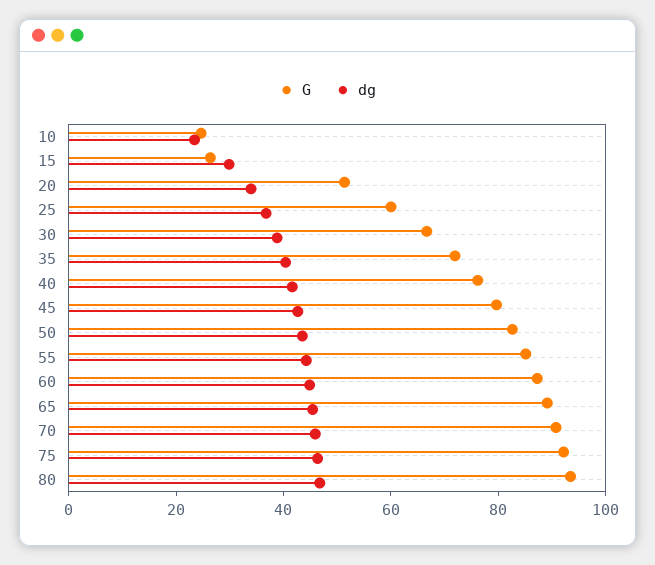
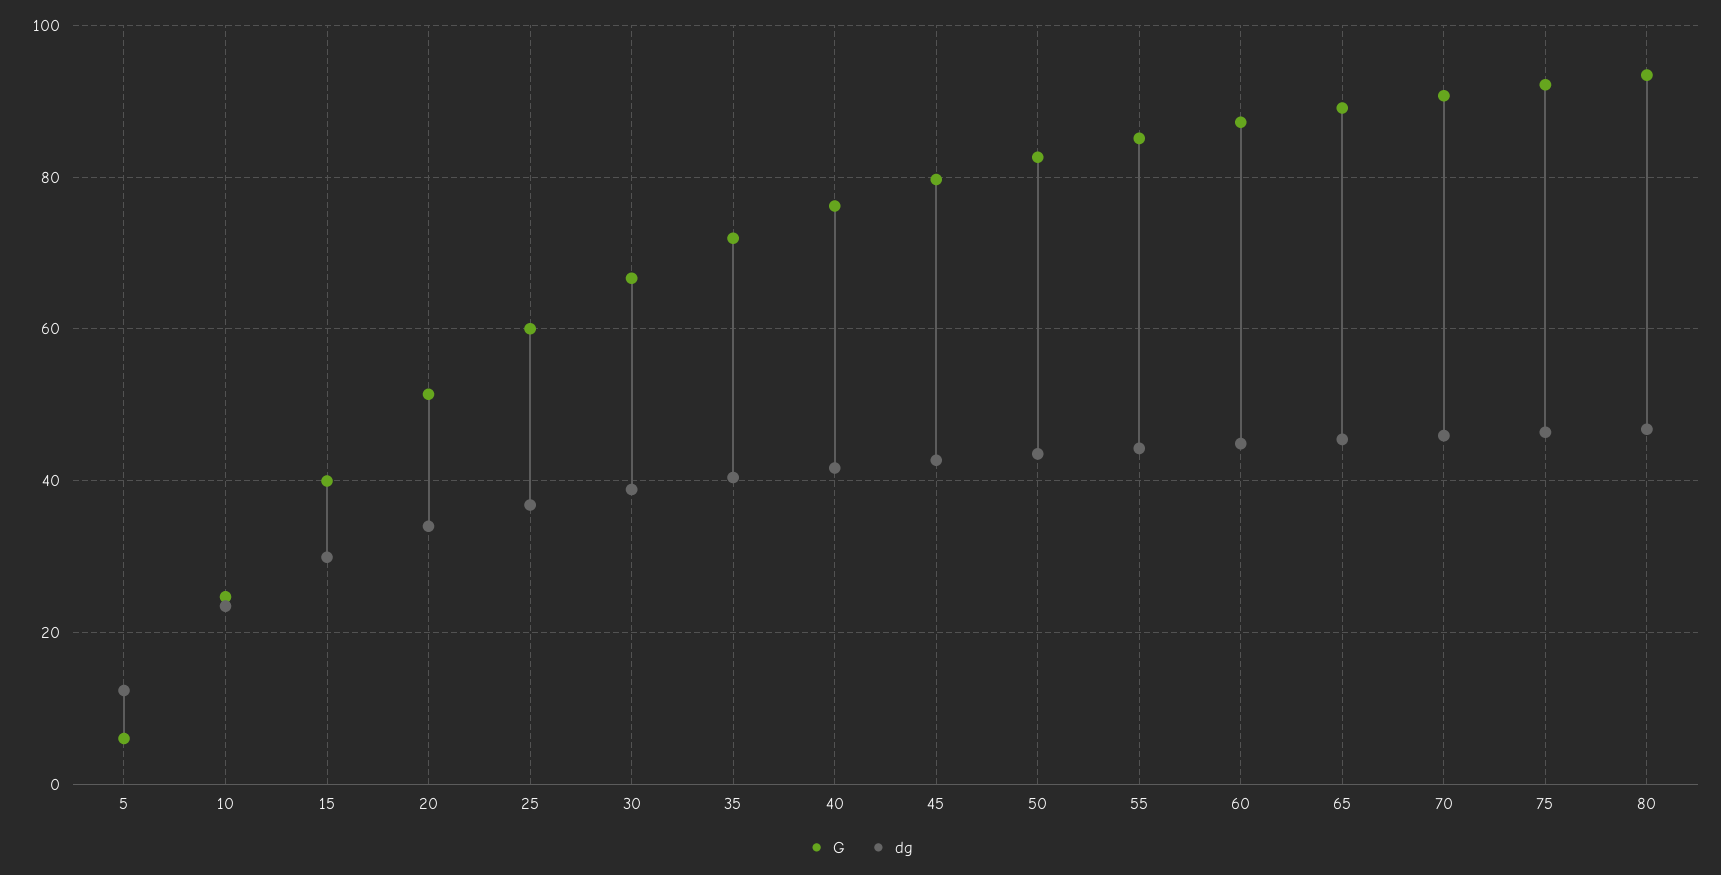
  {
    "G": {
      "10": 24,
-     "15": 25,
+     "15": 40,
      "20": 52,
      "25": 60,
      "30": 66,
      "35": 72,
      "40": 76,
      "45": 80,
      "50": 82,
      "55": 86,
      "60": 88,
      "65": 90,
      "70": 90,
      "75": 92,
-     "80": 94
+     "80": 94,
+     "5": 6
    },
    "dg": {
      "10": 24,
      "15": 30,
      "20": 34,
      "25": 36,
      "30": 38,
      "35": 40,
      "40": 42,
      "45": 42,
      "50": 44,
      "55": 44,
      "60": 44,
      "65": 46,
      "70": 46,
      "75": 46,
-     "80": 46
+     "80": 46,
+     "5": 12
    }
  }

